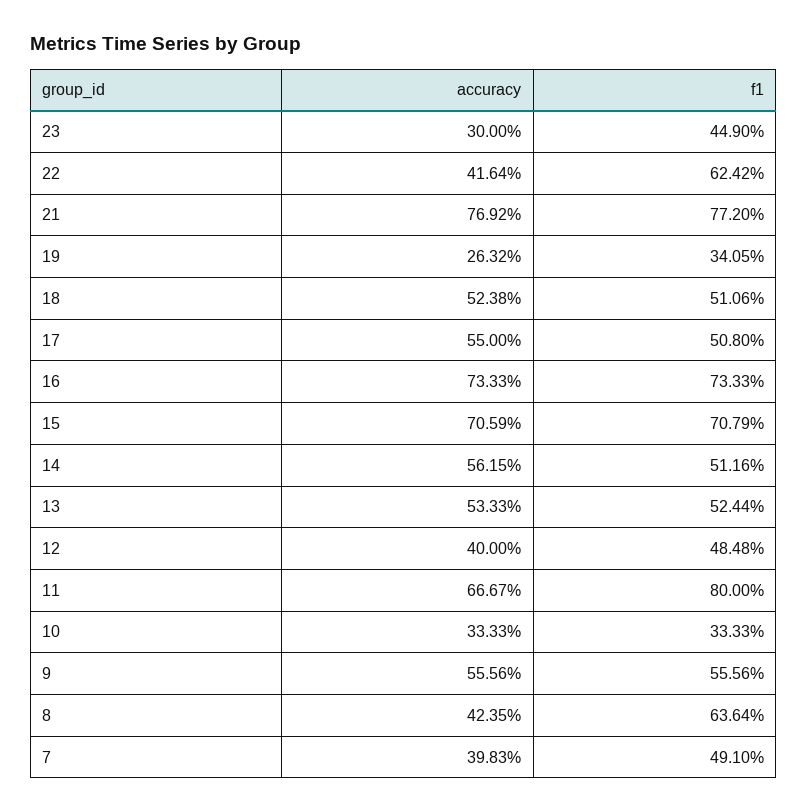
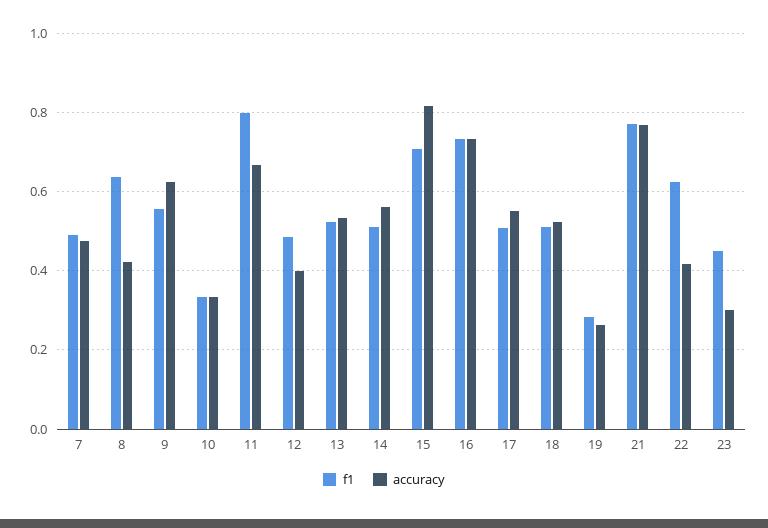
  {
    "accuracy": {
      "23": 0.3,
      "22": 0.4164,
      "21": 0.7692,
      "19": 0.2632,
      "18": 0.5238,
      "17": 0.55,
      "16": 0.7333,
-     "15": 0.7059,
+     "15": 0.82,
      "14": 0.5615,
      "13": 0.5333,
      "12": 0.4,
      "11": 0.6667,
      "10": 0.3333,
-     "9": 0.5556,
+     "9": 0.62,
      "8": 0.4235,
-     "7": 0.3983
+     "7": 0.48
    },
    "f1": {
      "23": 0.449,
      "22": 0.6242,
      "21": 0.772,
-     "19": 0.3405,
+     "19": 0.28,
      "18": 0.5106,
      "17": 0.508,
      "16": 0.7333,
      "15": 0.7079,
      "14": 0.5116,
      "13": 0.5244,
      "12": 0.4848,
      "11": 0.8,
      "10": 0.3333,
      "9": 0.5556,
      "8": 0.6364,
      "7": 0.491
    }
  }

